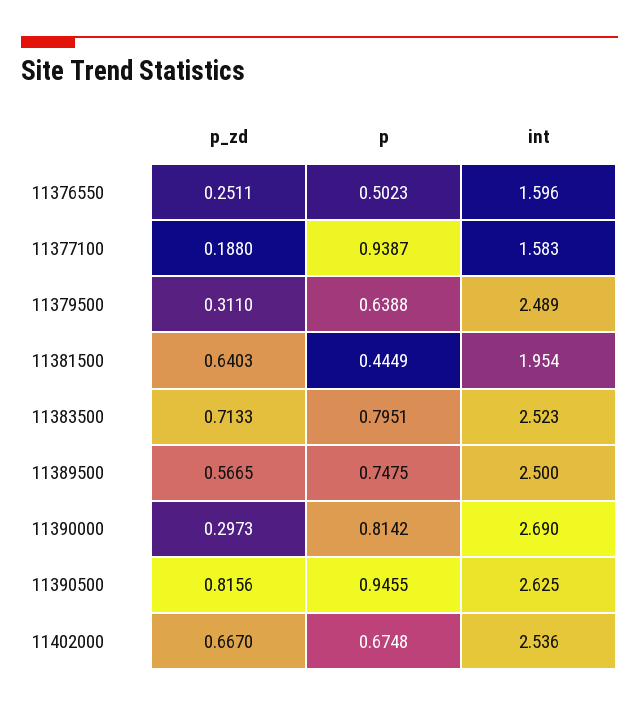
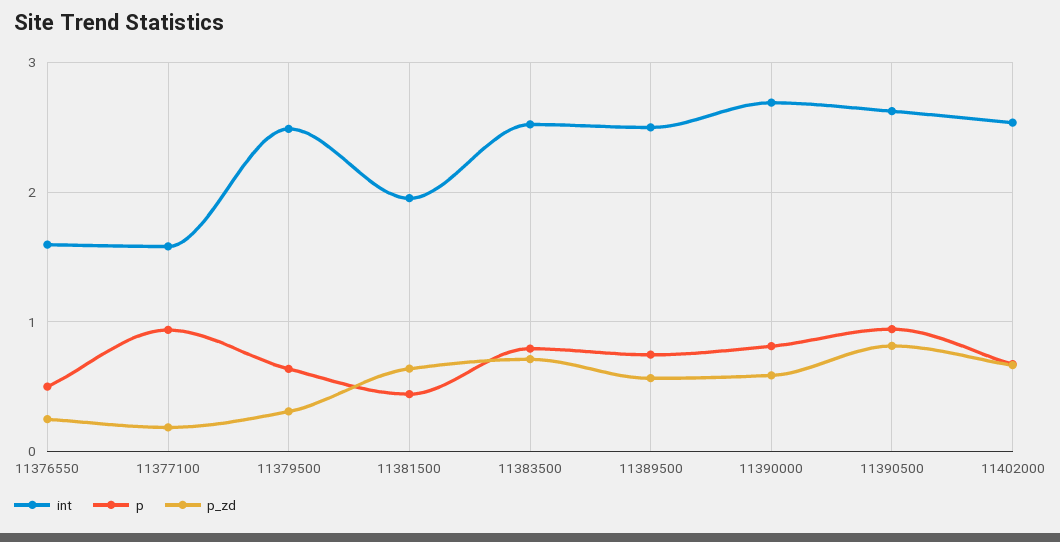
  {
    "p_zd": {
      "11376550": 0.2511,
      "11377100": 0.188,
      "11379500": 0.311,
      "11381500": 0.6403,
      "11383500": 0.7133,
      "11389500": 0.5665,
-     "11390000": 0.2973,
+     "11390000": 0.6,
      "11390500": 0.8156,
      "11402000": 0.667
    },
    "p": {
      "11376550": 0.5023,
      "11377100": 0.9387,
      "11379500": 0.6388,
      "11381500": 0.4449,
      "11383500": 0.7951,
      "11389500": 0.7475,
      "11390000": 0.8142,
      "11390500": 0.9455,
      "11402000": 0.6748
    },
    "int": {
      "11376550": 1.596,
      "11377100": 1.583,
      "11379500": 2.489,
      "11381500": 1.954,
      "11383500": 2.523,
      "11389500": 2.5,
      "11390000": 2.69,
      "11390500": 2.625,
      "11402000": 2.536
    }
  }

